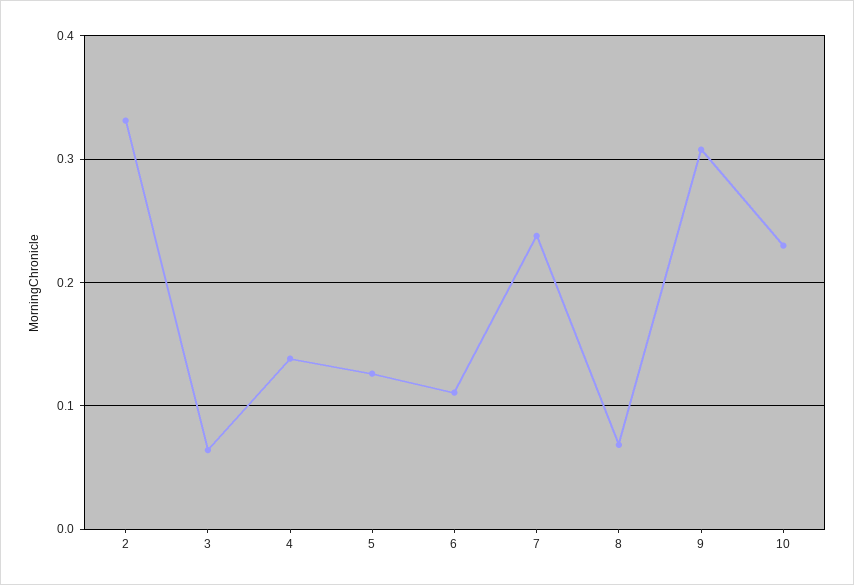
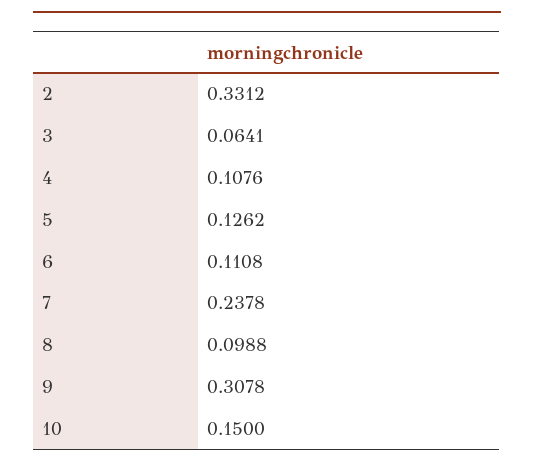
  {
    "2": 0.3312,
    "3": 0.0641,
-   "4": 0.14,
+   "4": 0.1076,
    "5": 0.1262,
    "6": 0.1108,
    "7": 0.2378,
-   "8": 0.07,
+   "8": 0.0988,
    "9": 0.3078,
-   "10": 0.23
+   "10": 0.15
  }

